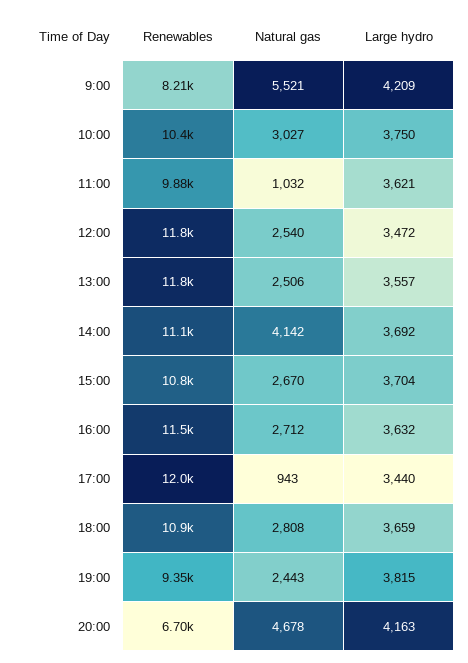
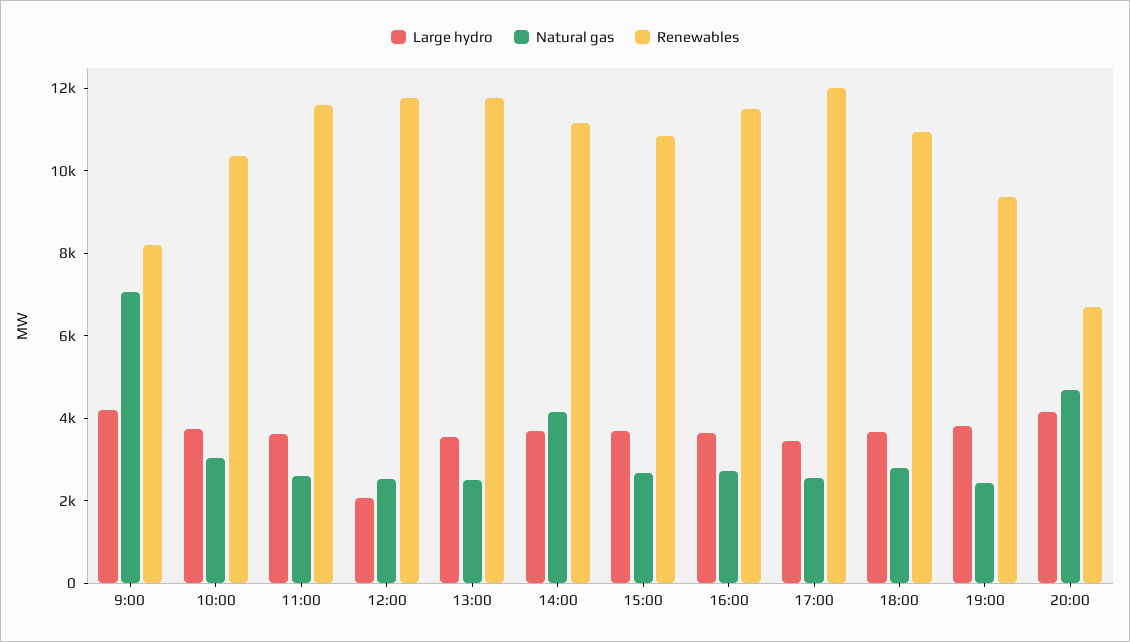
  {
    "Renewables": {
      "9:00": 8210,
      "10:00": 10400,
-     "11:00": 9880,
+     "11:00": 11500,
      "12:00": 11800,
      "13:00": 11800,
      "14:00": 11100,
      "15:00": 10800,
      "16:00": 11500,
      "17:00": 12000,
      "18:00": 10900,
      "19:00": 9350,
      "20:00": 6700
    },
    "Natural gas": {
-     "9:00": 5521,
+     "9:00": 7000,
      "10:00": 3027,
-     "11:00": 1032,
+     "11:00": 2500,
      "12:00": 2540,
      "13:00": 2506,
      "14:00": 4142,
      "15:00": 2670,
      "16:00": 2712,
-     "17:00": 943,
+     "17:00": 2500,
      "18:00": 2808,
      "19:00": 2443,
      "20:00": 4678
    },
    "Large hydro": {
      "9:00": 4209,
      "10:00": 3750,
      "11:00": 3621,
-     "12:00": 3472,
+     "12:00": 2000,
      "13:00": 3557,
      "14:00": 3692,
      "15:00": 3704,
      "16:00": 3632,
      "17:00": 3440,
      "18:00": 3659,
      "19:00": 3815,
      "20:00": 4163
    }
  }

